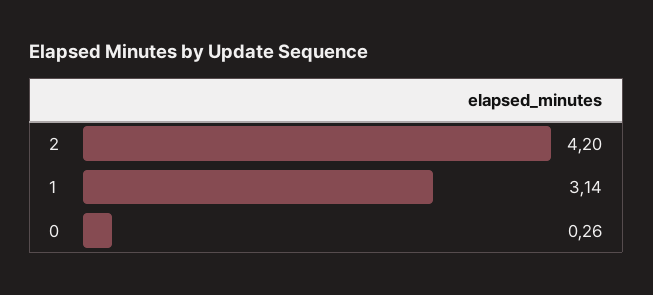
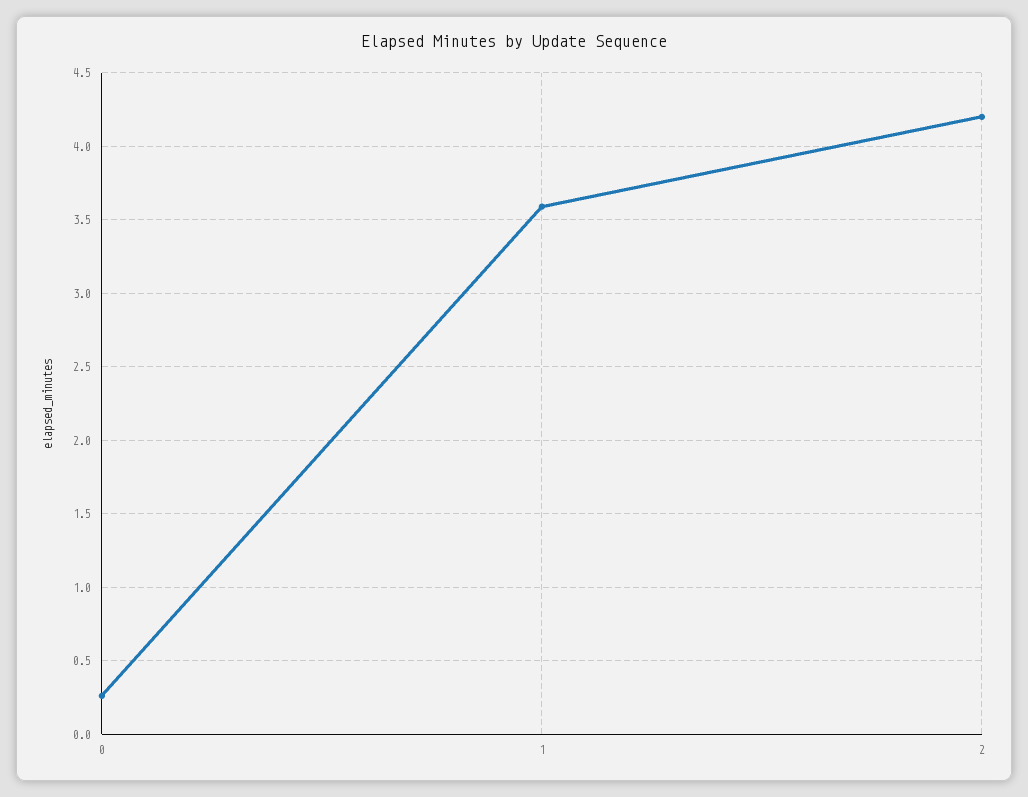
  {
    "2": 4.2,
-   "1": 3.14,
+   "1": 3.6,
    "0": 0.26
  }

